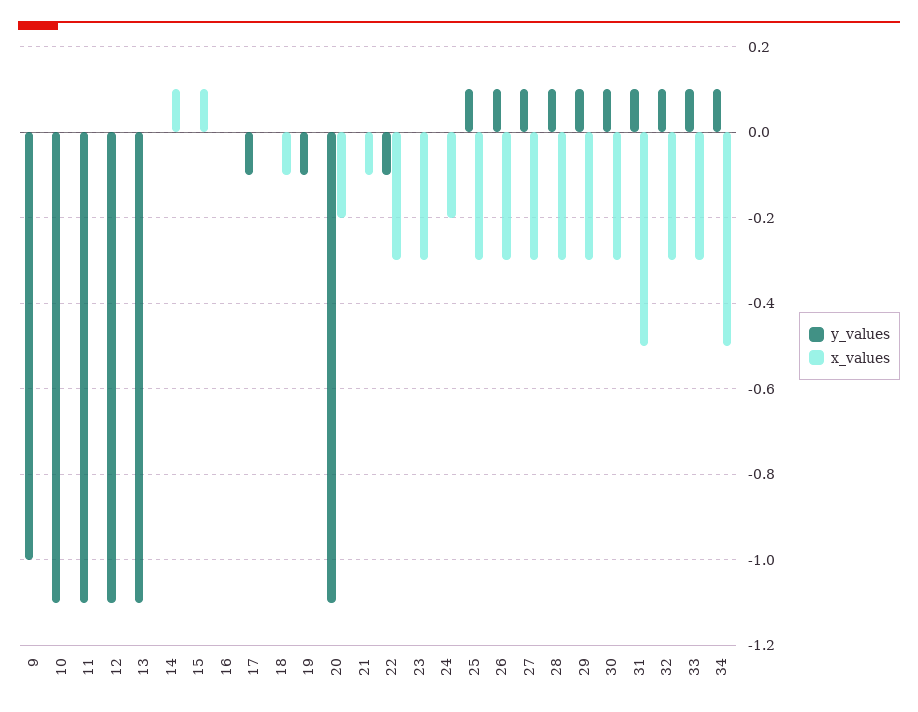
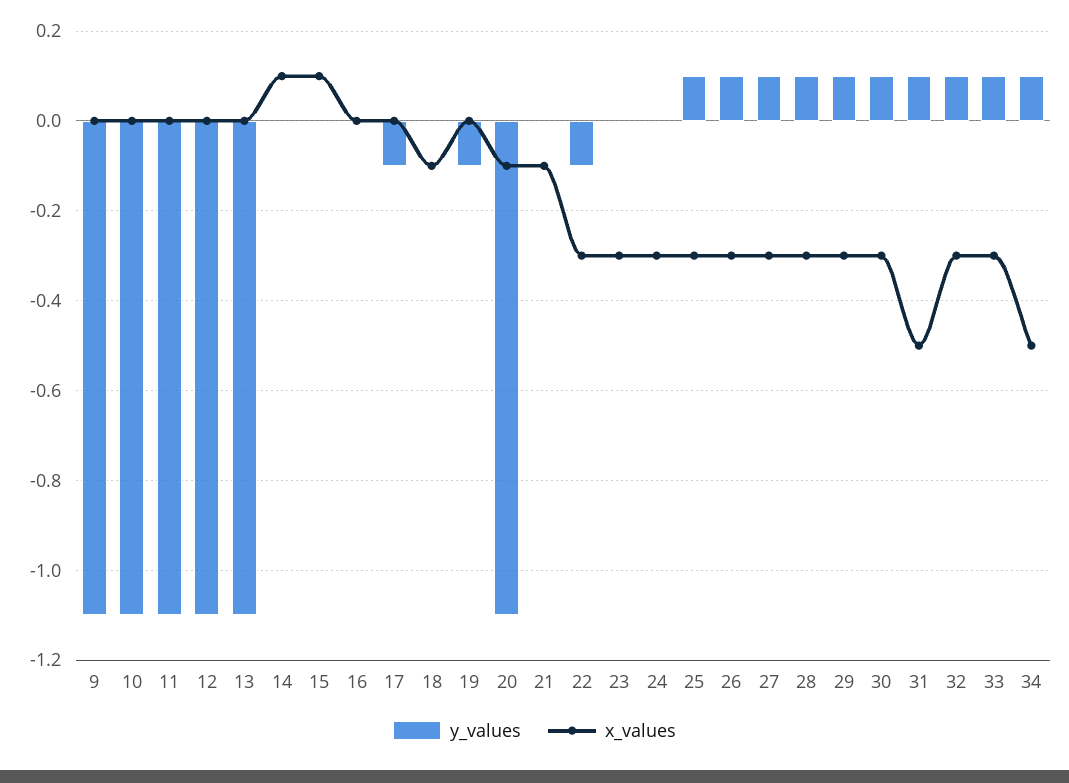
  {
    "y_values": {
-     "9": -1,
+     "9": -1.1,
      "10": -1.1,
      "11": -1.1,
      "12": -1.1,
      "13": -1.1,
      "14": 0,
      "15": 0,
      "16": 0,
      "17": -0.1,
      "18": 0,
      "19": -0.1,
      "20": -1.1,
      "21": 0,
      "22": -0.1,
      "23": 0,
      "24": 0,
      "25": 0.1,
      "26": 0.1,
      "27": 0.1,
      "28": 0.1,
      "29": 0.1,
      "30": 0.1,
      "31": 0.1,
      "32": 0.1,
      "33": 0.1,
      "34": 0.1
    },
    "x_values": {
      "9": 0,
      "10": 0,
      "11": 0,
      "12": 0,
      "13": 0,
      "14": 0.1,
      "15": 0.1,
      "16": 0,
      "17": 0,
      "18": -0.1,
      "19": 0,
-     "20": -0.2,
+     "20": -0.1,
      "21": -0.1,
      "22": -0.3,
      "23": -0.3,
-     "24": -0.2,
+     "24": -0.3,
      "25": -0.3,
      "26": -0.3,
      "27": -0.3,
      "28": -0.3,
      "29": -0.3,
      "30": -0.3,
      "31": -0.5,
      "32": -0.3,
      "33": -0.3,
      "34": -0.5
    }
  }

